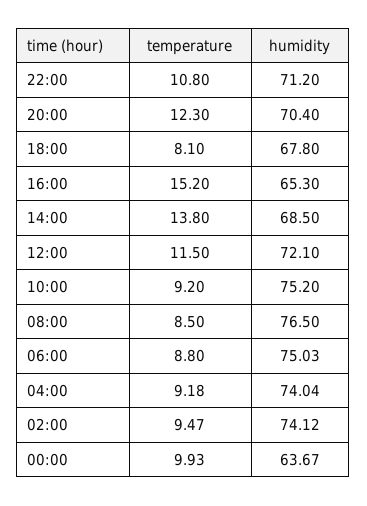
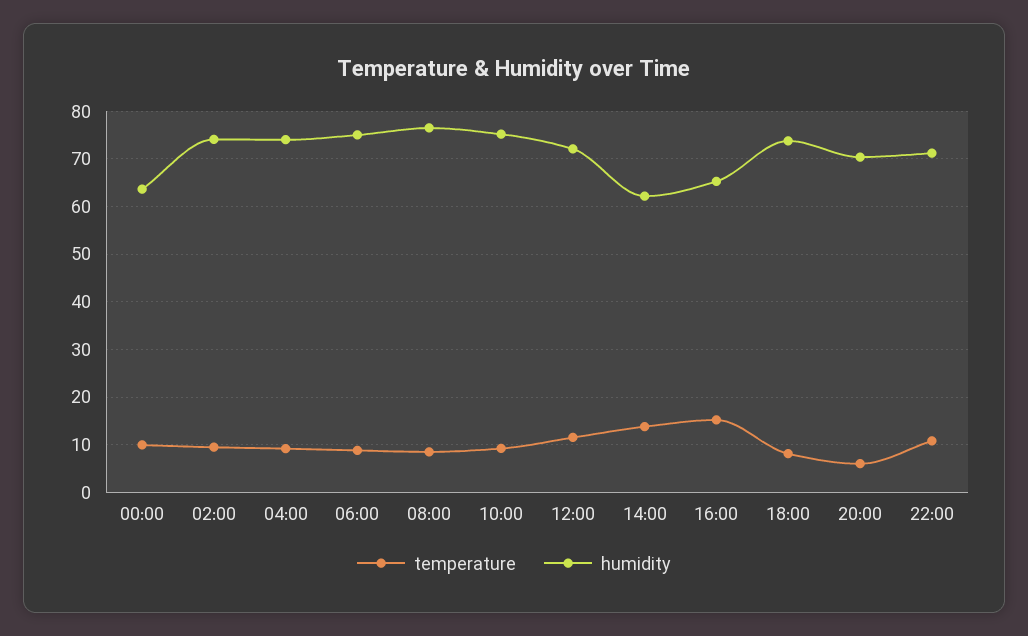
  {
    "temperature": {
      "22:00": 10.8,
-     "20:00": 12.3,
+     "20:00": 6,
      "18:00": 8.1,
      "16:00": 15.2,
      "14:00": 13.8,
      "12:00": 11.5,
      "10:00": 9.2,
      "08:00": 8.5,
      "06:00": 8.8,
      "04:00": 9.18,
      "02:00": 9.47,
      "00:00": 9.93
    },
    "humidity": {
      "22:00": 71.2,
      "20:00": 70.4,
-     "18:00": 67.8,
+     "18:00": 74,
      "16:00": 65.3,
-     "14:00": 68.5,
+     "14:00": 62,
      "12:00": 72.1,
      "10:00": 75.2,
      "08:00": 76.5,
      "06:00": 75.03,
      "04:00": 74.04,
      "02:00": 74.12,
      "00:00": 63.67
    }
  }

